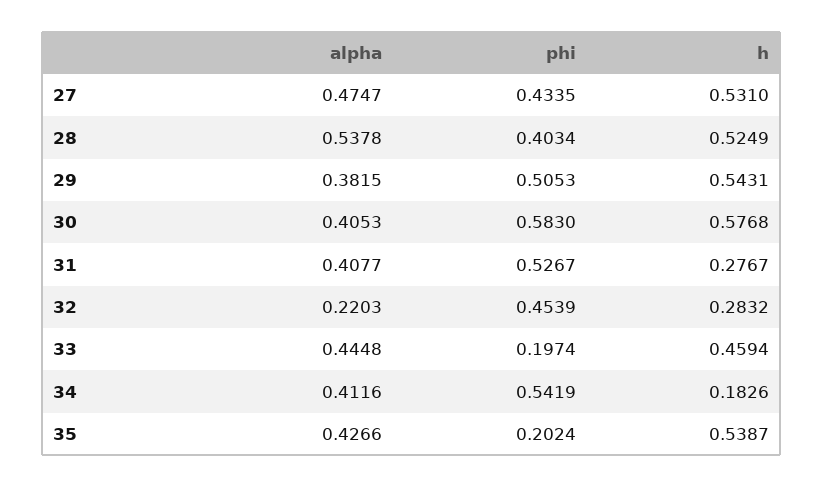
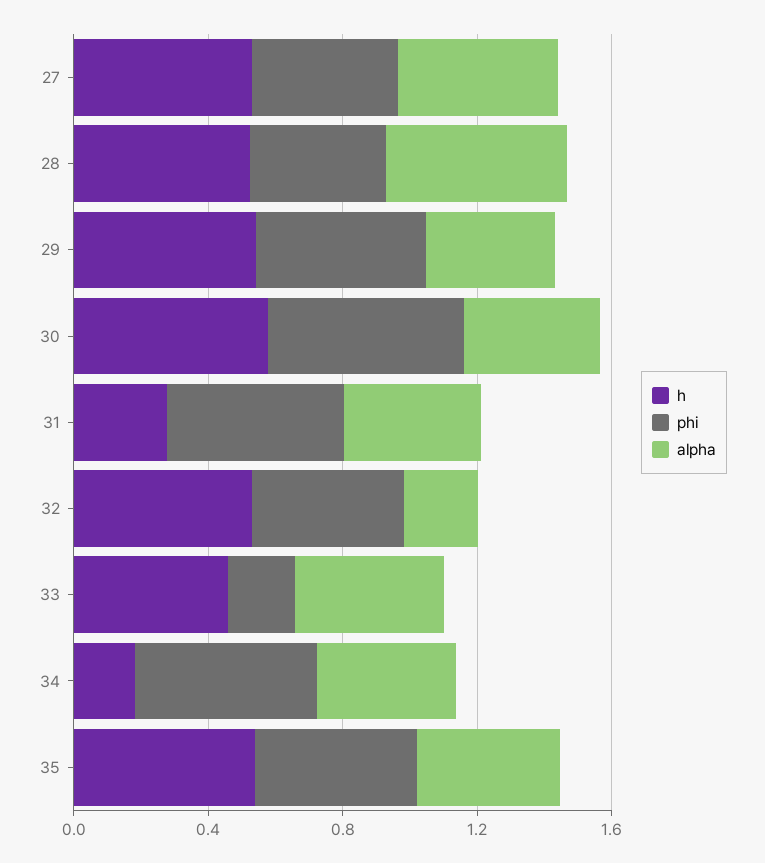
  {
    "alpha": {
      "27": 0.4747,
      "28": 0.5378,
      "29": 0.3815,
      "30": 0.4053,
      "31": 0.4077,
      "32": 0.2203,
      "33": 0.4448,
      "34": 0.4116,
      "35": 0.4266
    },
    "phi": {
      "27": 0.4335,
      "28": 0.4034,
      "29": 0.5053,
      "30": 0.583,
      "31": 0.5267,
      "32": 0.4539,
      "33": 0.1974,
      "34": 0.5419,
-     "35": 0.2024
+     "35": 0.5
    },
    "h": {
      "27": 0.531,
      "28": 0.5249,
      "29": 0.5431,
      "30": 0.5768,
      "31": 0.2767,
-     "32": 0.2832,
+     "32": 0.5,
      "33": 0.4594,
      "34": 0.1826,
      "35": 0.5387
    }
  }

